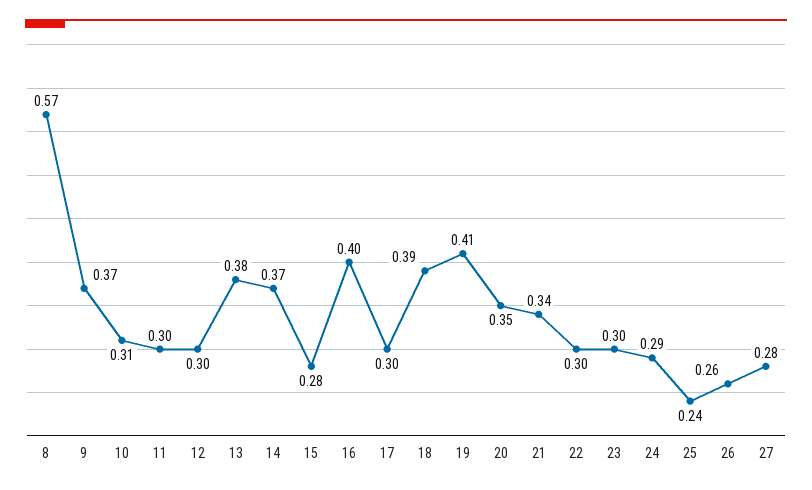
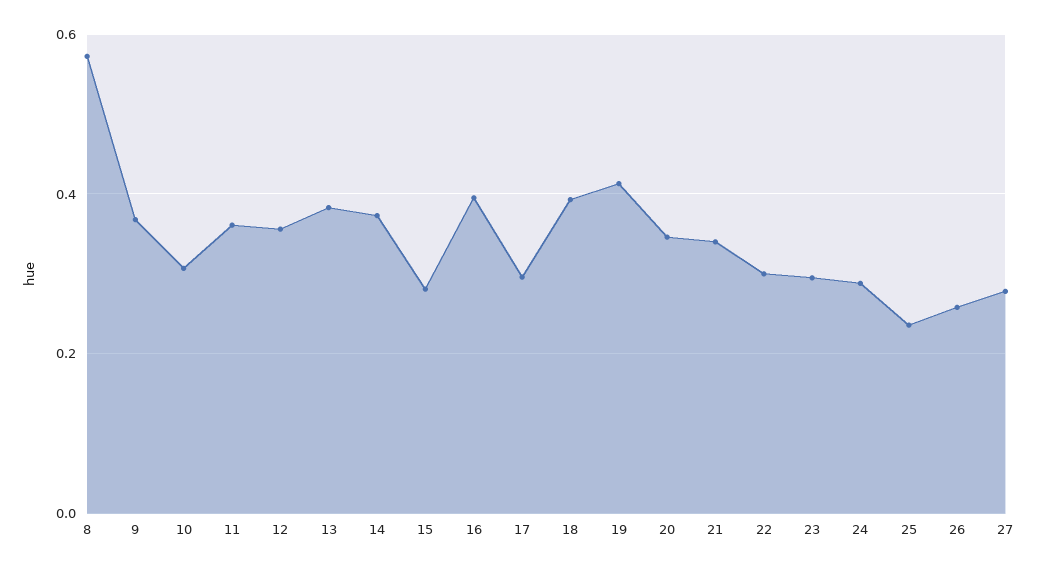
  {
    "8": 0.57,
    "9": 0.37,
    "10": 0.31,
-   "11": 0.3,
+   "11": 0.36,
-   "12": 0.3,
+   "12": 0.36,
    "13": 0.38,
    "14": 0.37,
    "15": 0.28,
    "16": 0.4,
    "17": 0.3,
    "18": 0.39,
    "19": 0.41,
    "20": 0.35,
    "21": 0.34,
    "22": 0.3,
    "23": 0.3,
    "24": 0.29,
    "25": 0.24,
    "26": 0.26,
    "27": 0.28
  }

